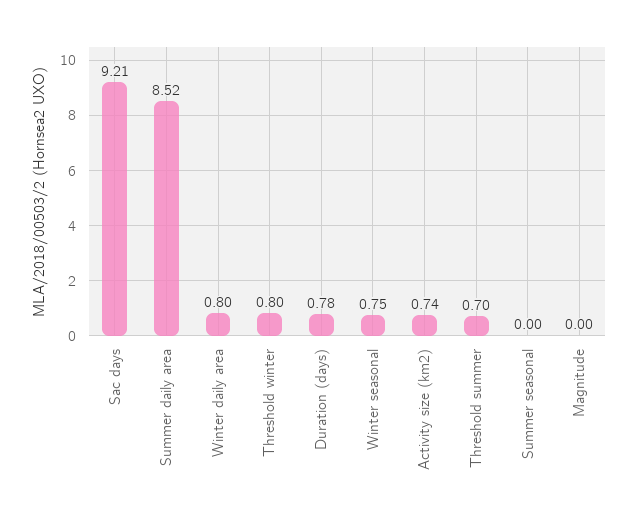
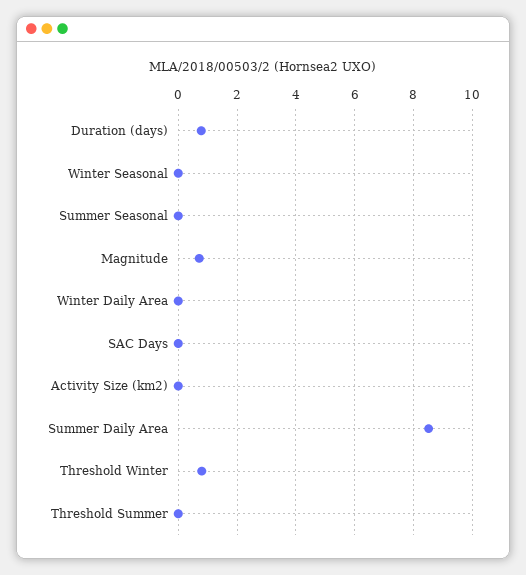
  {
-   "Sac days": 9.21,
+   "Sac days": 0,
    "Summer daily area": 8.52,
-   "Winter daily area": 0.8,
+   "Winter daily area": 0,
    "Threshold winter": 0.8,
    "Duration (days)": 0.78,
-   "Winter seasonal": 0.75,
+   "Winter seasonal": 0,
-   "Activity size (km2)": 0.74,
+   "Activity size (km2)": 0,
-   "Threshold summer": 0.7,
+   "Threshold summer": 0,
    "Summer seasonal": 0,
-   "Magnitude": 0
+   "Magnitude": 0.75
  }

